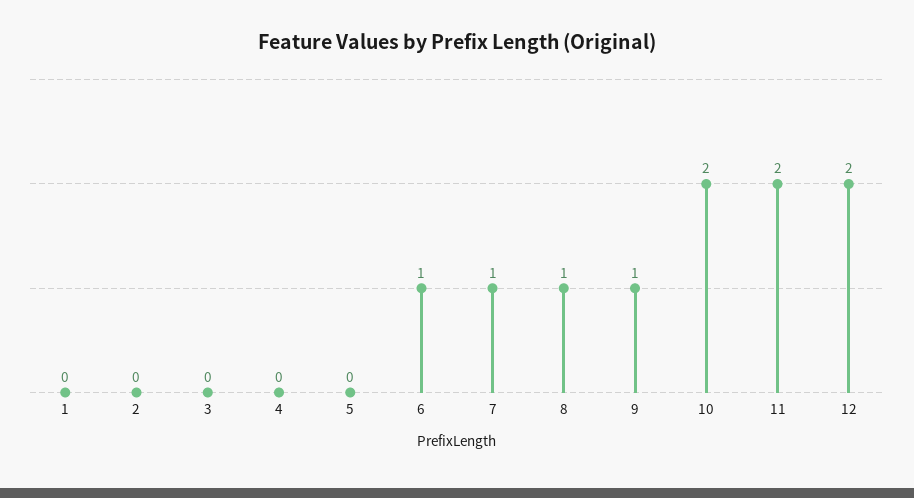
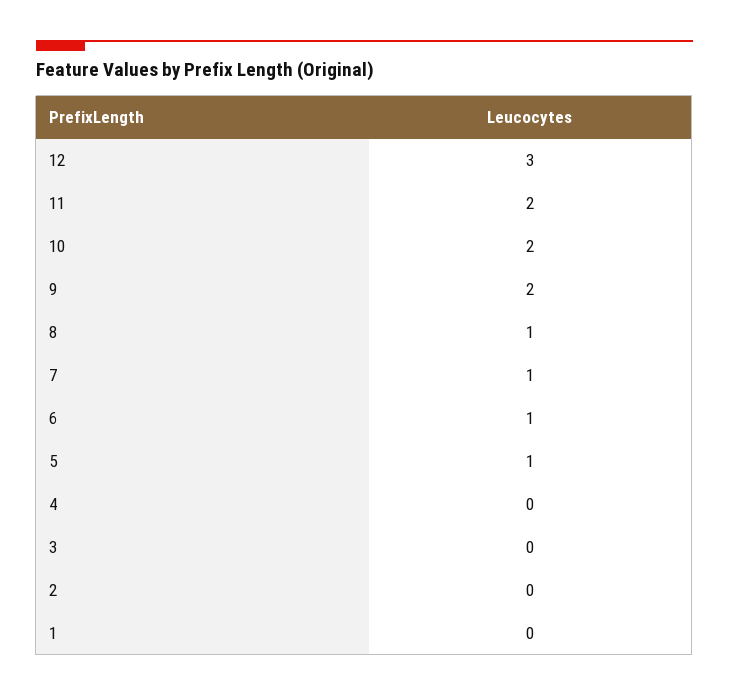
  {
    "1": 0,
    "2": 0,
    "3": 0,
    "4": 0,
-   "5": 0,
+   "5": 1,
    "6": 1,
    "7": 1,
    "8": 1,
-   "9": 1,
+   "9": 2,
    "10": 2,
    "11": 2,
-   "12": 2
+   "12": 3
  }

